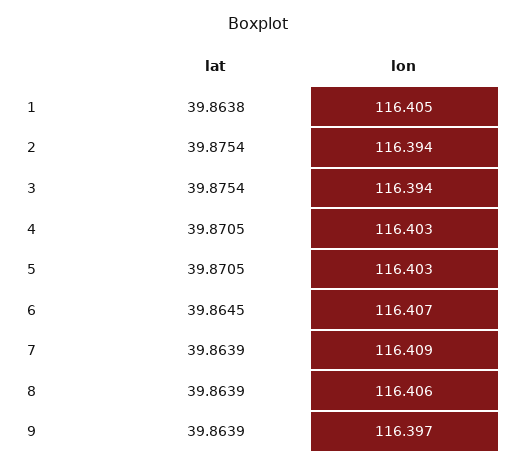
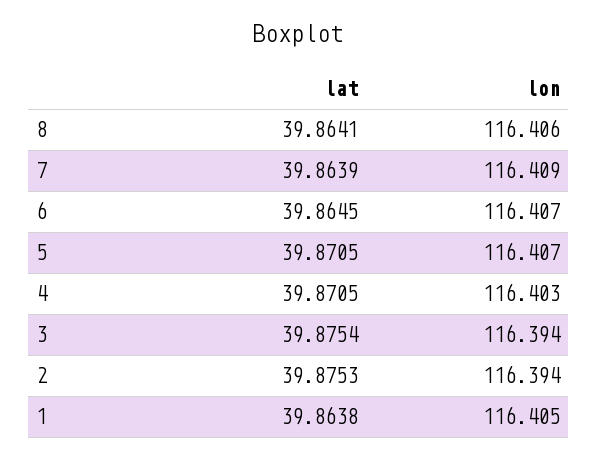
  {
    "lat": {
      "1": 39.8638,
-     "2": 39.8754,
+     "2": 39.8753,
      "3": 39.8754,
      "4": 39.8705,
      "5": 39.8705,
      "6": 39.8645,
      "7": 39.8639,
-     "8": 39.8639,
+     "8": 39.8641
-     "9": 39.8639
    },
    "lon": {
      "1": 116.405,
      "2": 116.394,
      "3": 116.394,
      "4": 116.403,
-     "5": 116.403,
+     "5": 116.407,
      "6": 116.407,
      "7": 116.409,
-     "8": 116.406,
+     "8": 116.406
-     "9": 116.397
    }
  }

